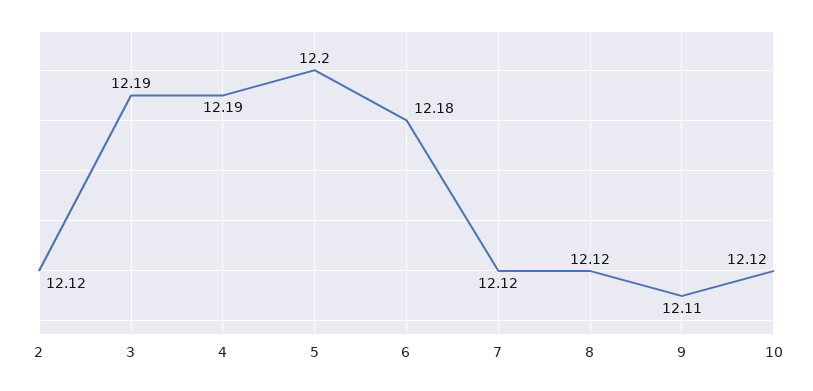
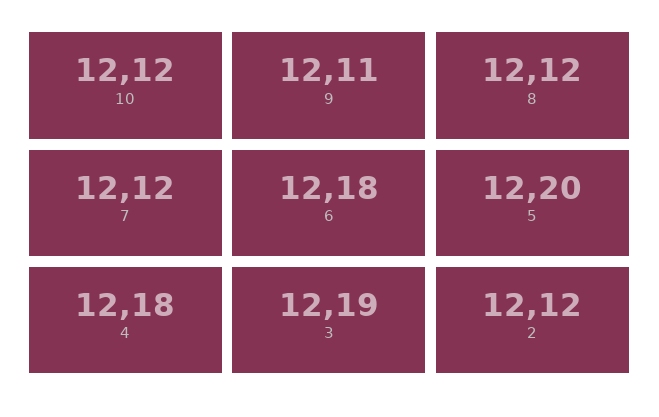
  {
    "2": 12.12,
    "3": 12.19,
-   "4": 12.19,
+   "4": 12.18,
    "5": 12.2,
    "6": 12.18,
    "7": 12.12,
    "8": 12.12,
    "9": 12.11,
    "10": 12.12
  }

